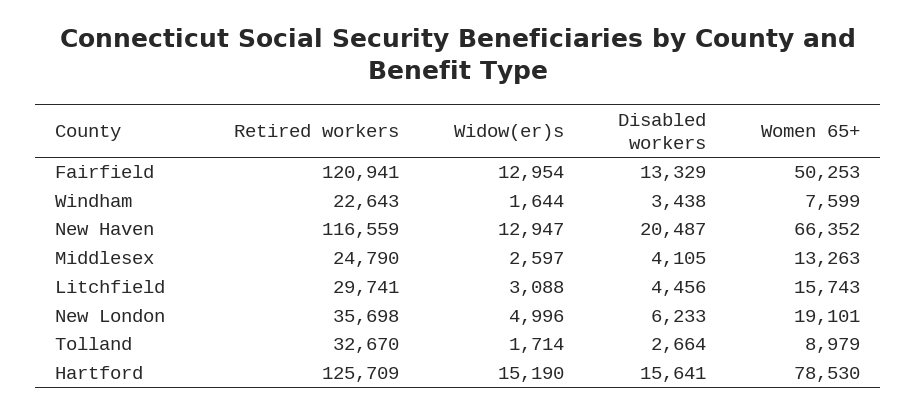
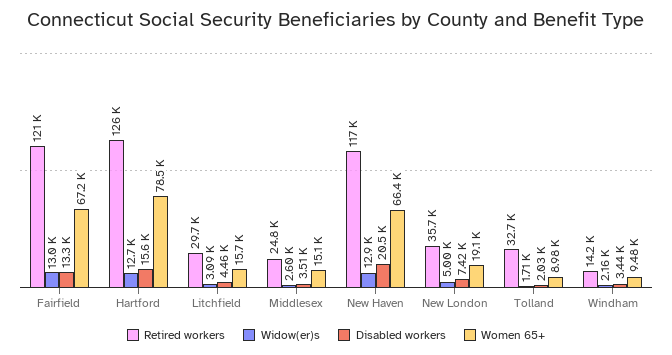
  {
    "Retired workers": {
      "Fairfield": 120941,
-     "Windham": 22643,
+     "Windham": 14200,
      "New Haven": 116559,
      "Middlesex": 24790,
      "Litchfield": 29741,
      "New London": 35698,
      "Tolland": 32670,
      "Hartford": 125709
    },
    "Widow(er)s": {
      "Fairfield": 12954,
-     "Windham": 1644,
+     "Windham": 2160,
      "New Haven": 12947,
      "Middlesex": 2597,
      "Litchfield": 3088,
      "New London": 4996,
      "Tolland": 1714,
-     "Hartford": 15190
+     "Hartford": 12700
    },
    "Disabled workers": {
      "Fairfield": 13329,
      "Windham": 3438,
      "New Haven": 20487,
-     "Middlesex": 4105,
+     "Middlesex": 3510,
      "Litchfield": 4456,
-     "New London": 6233,
+     "New London": 7420,
-     "Tolland": 2664,
+     "Tolland": 2030,
      "Hartford": 15641
    },
    "Women 65+": {
-     "Fairfield": 50253,
+     "Fairfield": 67200,
-     "Windham": 7599,
+     "Windham": 9480,
      "New Haven": 66352,
-     "Middlesex": 13263,
+     "Middlesex": 15100,
      "Litchfield": 15743,
      "New London": 19101,
      "Tolland": 8979,
      "Hartford": 78530
    }
  }

